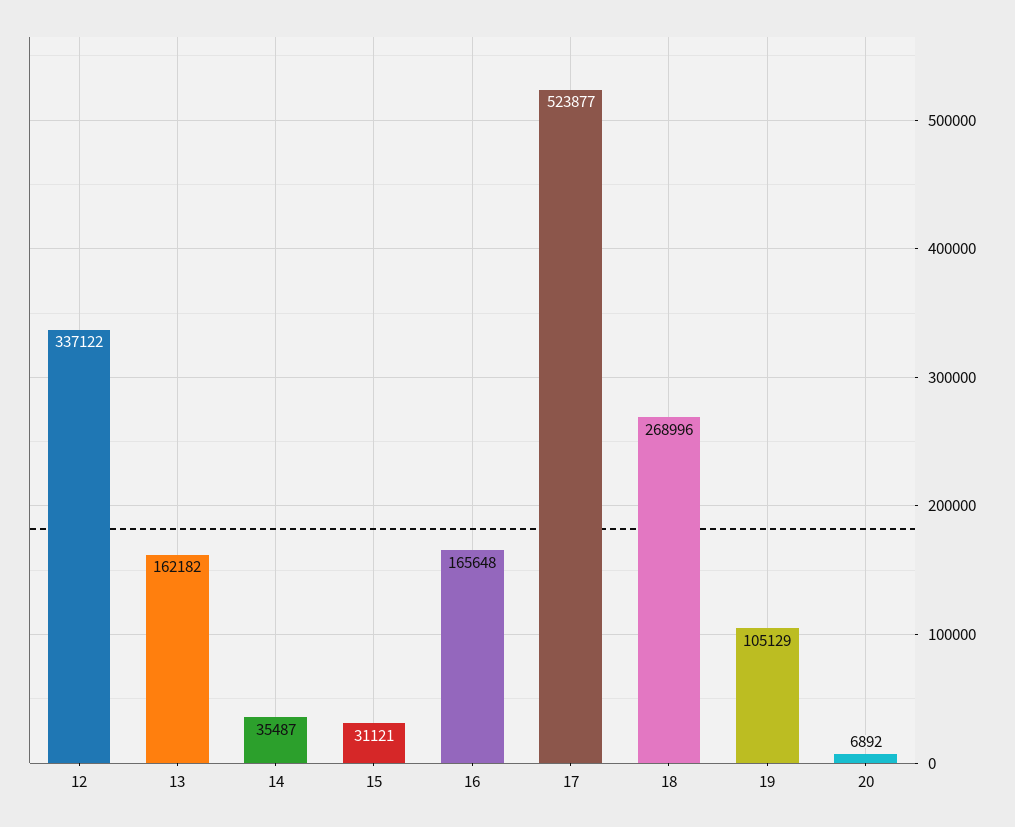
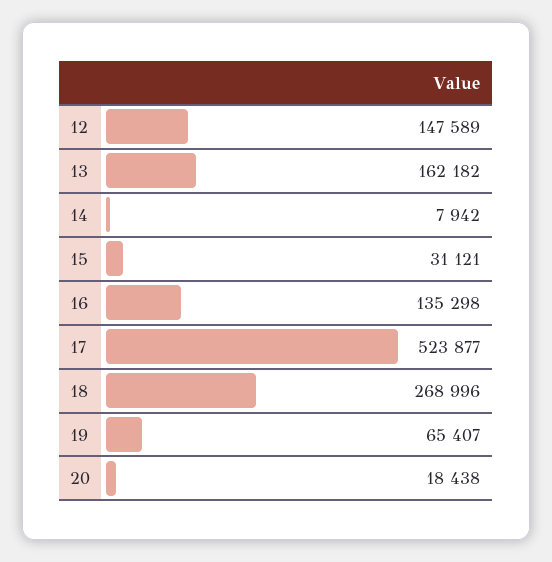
  {
-   "12": 337122,
+   "12": 147589,
    "13": 162182,
-   "14": 35487,
+   "14": 7942,
    "15": 31121,
-   "16": 165648,
+   "16": 135298,
    "17": 523877,
    "18": 268996,
-   "19": 105129,
+   "19": 65407,
-   "20": 6892
+   "20": 18438
  }

